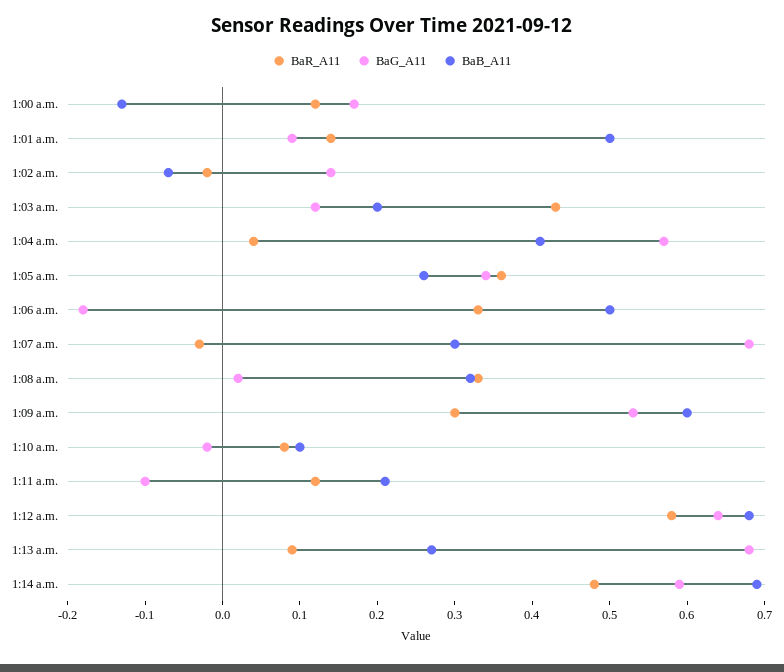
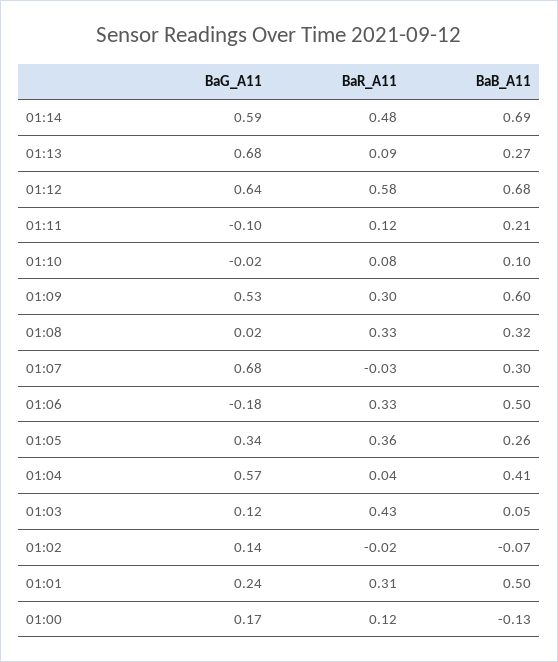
  {
    "BaR_A11": {
      "1:00 a.m.": 0.12,
-     "1:01 a.m.": 0.15,
+     "1:01 a.m.": 0.31,
      "1:02 a.m.": -0.02,
      "1:03 a.m.": 0.43,
      "1:04 a.m.": 0.04,
      "1:05 a.m.": 0.36,
      "1:06 a.m.": 0.33,
      "1:07 a.m.": -0.03,
      "1:08 a.m.": 0.33,
      "1:09 a.m.": 0.3,
      "1:10 a.m.": 0.08,
      "1:11 a.m.": 0.12,
      "1:12 a.m.": 0.58,
      "1:13 a.m.": 0.09,
      "1:14 a.m.": 0.48
    },
    "BaG_A11": {
      "1:00 a.m.": 0.17,
-     "1:01 a.m.": 0.1,
+     "1:01 a.m.": 0.24,
      "1:02 a.m.": 0.14,
      "1:03 a.m.": 0.12,
      "1:04 a.m.": 0.57,
      "1:05 a.m.": 0.34,
      "1:06 a.m.": -0.18,
      "1:07 a.m.": 0.68,
      "1:08 a.m.": 0.02,
      "1:09 a.m.": 0.53,
      "1:10 a.m.": -0.02,
      "1:11 a.m.": -0.1,
      "1:12 a.m.": 0.64,
      "1:13 a.m.": 0.68,
      "1:14 a.m.": 0.59
    },
    "BaB_A11": {
      "1:00 a.m.": -0.13,
      "1:01 a.m.": 0.5,
      "1:02 a.m.": -0.07,
-     "1:03 a.m.": 0.2,
+     "1:03 a.m.": 0.05,
      "1:04 a.m.": 0.41,
      "1:05 a.m.": 0.26,
      "1:06 a.m.": 0.5,
      "1:07 a.m.": 0.3,
      "1:08 a.m.": 0.32,
      "1:09 a.m.": 0.6,
      "1:10 a.m.": 0.1,
      "1:11 a.m.": 0.21,
      "1:12 a.m.": 0.68,
      "1:13 a.m.": 0.27,
      "1:14 a.m.": 0.69
    }
  }

